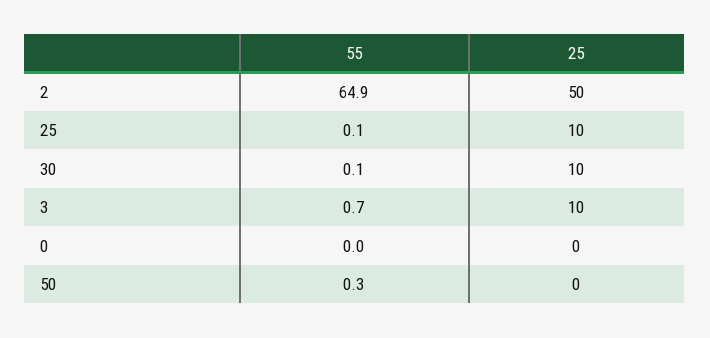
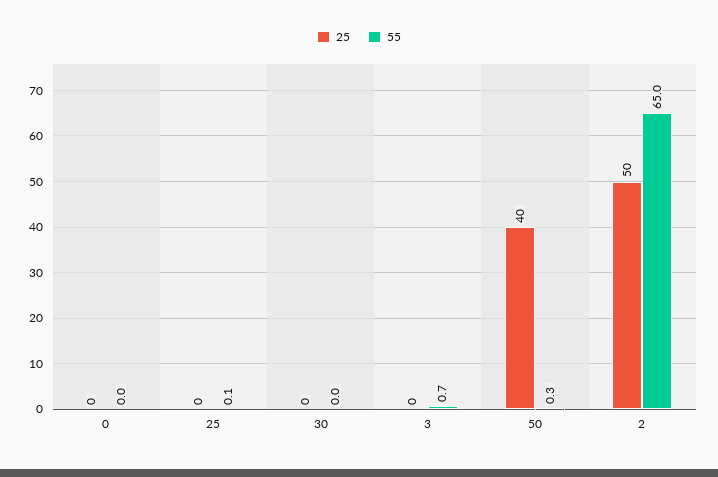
  {
    "55": {
-     "2": 64.9,
+     "2": 65,
      "25": 0.1,
-     "30": 0.1,
+     "30": 0,
      "3": 0.7,
      "0": 0,
      "50": 0.3
    },
    "25": {
      "2": 50,
-     "25": 10,
+     "25": 0,
-     "30": 10,
+     "30": 0,
-     "3": 10,
+     "3": 0,
      "0": 0,
-     "50": 0
+     "50": 40
    }
  }

